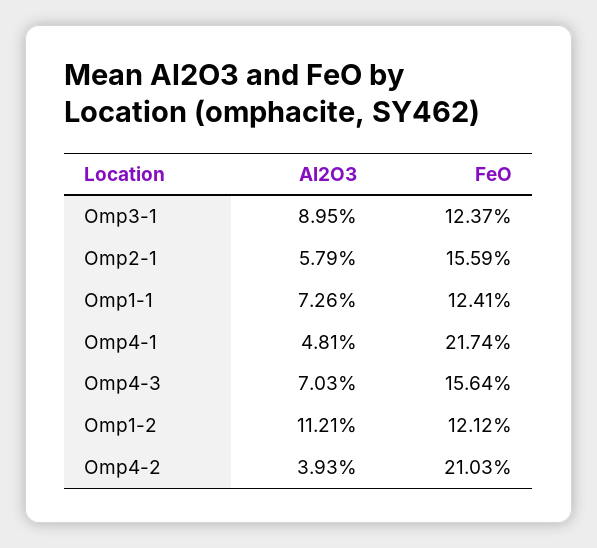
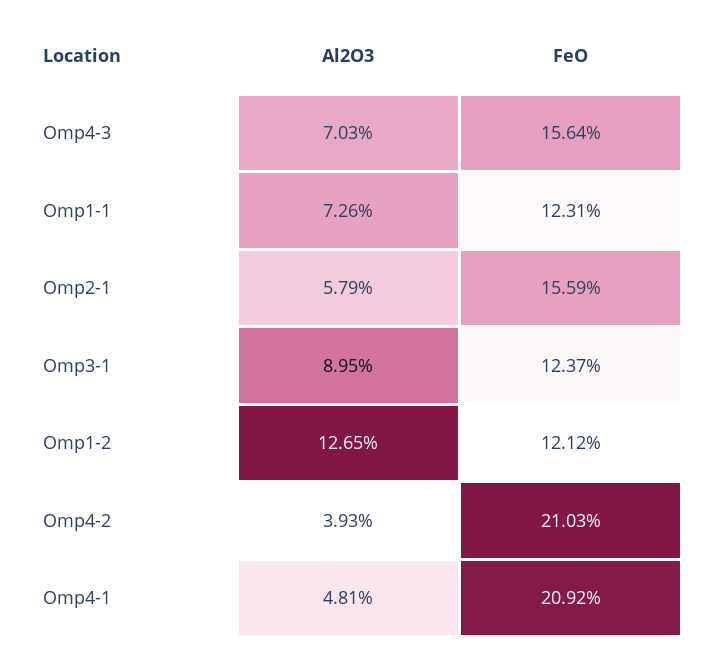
  {
    "Al2O3": {
      "Omp3-1": 8.95,
      "Omp2-1": 5.79,
      "Omp1-1": 7.26,
      "Omp4-1": 4.81,
      "Omp4-3": 7.03,
-     "Omp1-2": 11.21,
+     "Omp1-2": 12.65,
      "Omp4-2": 3.93
    },
    "FeO": {
      "Omp3-1": 12.37,
      "Omp2-1": 15.59,
-     "Omp1-1": 12.41,
+     "Omp1-1": 12.31,
-     "Omp4-1": 21.74,
+     "Omp4-1": 20.92,
      "Omp4-3": 15.64,
      "Omp1-2": 12.12,
      "Omp4-2": 21.03
    }
  }

